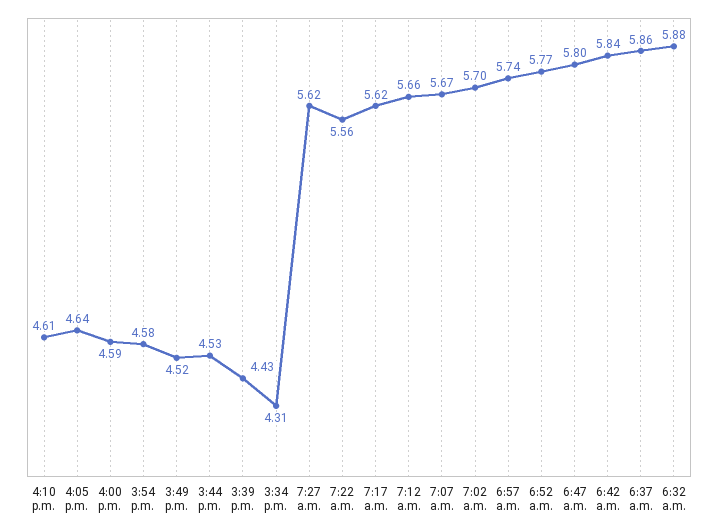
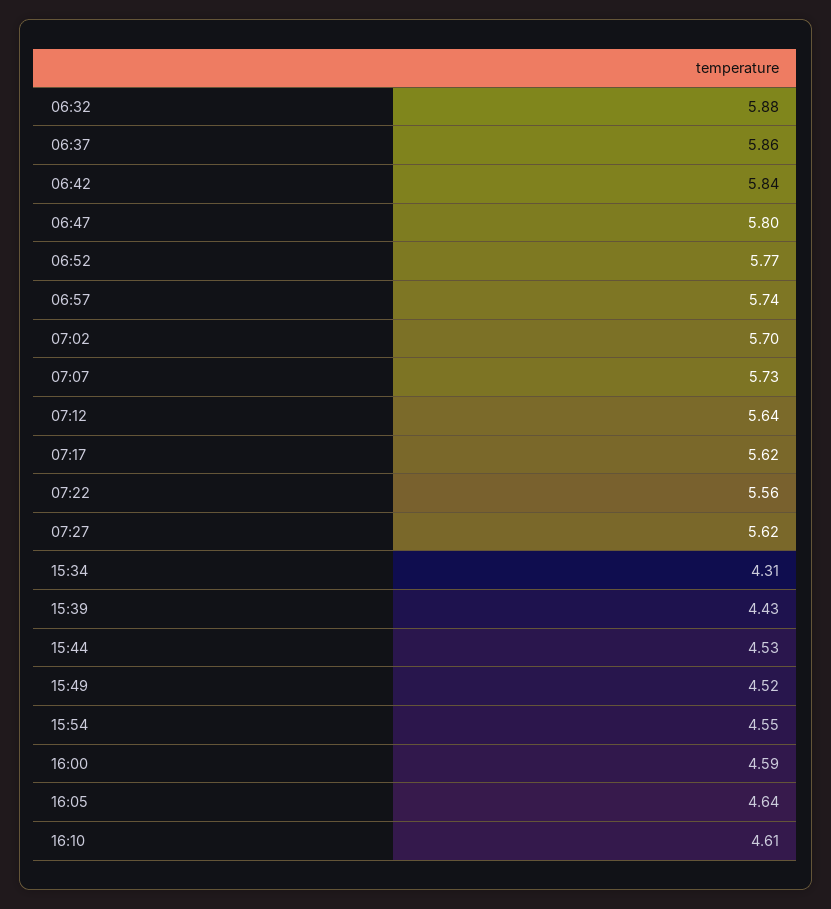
  {
    "4:10 p.m.": 4.61,
    "4:05 p.m.": 4.64,
    "4:00 p.m.": 4.59,
-   "3:54 p.m.": 4.58,
+   "3:54 p.m.": 4.55,
    "3:49 p.m.": 4.52,
    "3:44 p.m.": 4.53,
    "3:39 p.m.": 4.43,
    "3:34 p.m.": 4.31,
    "7:27 a.m.": 5.62,
    "7:22 a.m.": 5.56,
    "7:17 a.m.": 5.62,
-   "7:12 a.m.": 5.66,
+   "7:12 a.m.": 5.64,
-   "7:07 a.m.": 5.67,
+   "7:07 a.m.": 5.73,
    "7:02 a.m.": 5.7,
    "6:57 a.m.": 5.74,
    "6:52 a.m.": 5.77,
    "6:47 a.m.": 5.8,
    "6:42 a.m.": 5.84,
    "6:37 a.m.": 5.86,
    "6:32 a.m.": 5.88
  }

